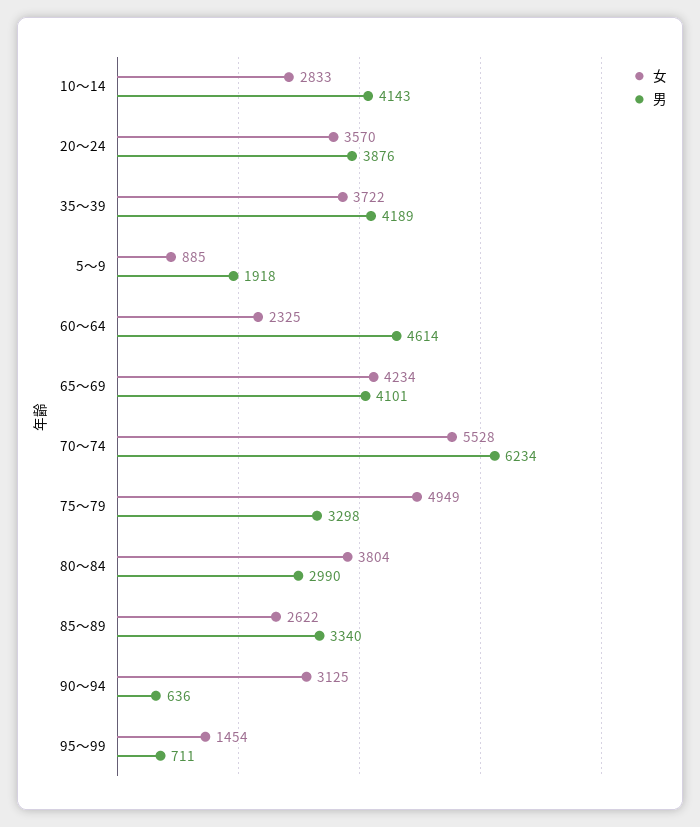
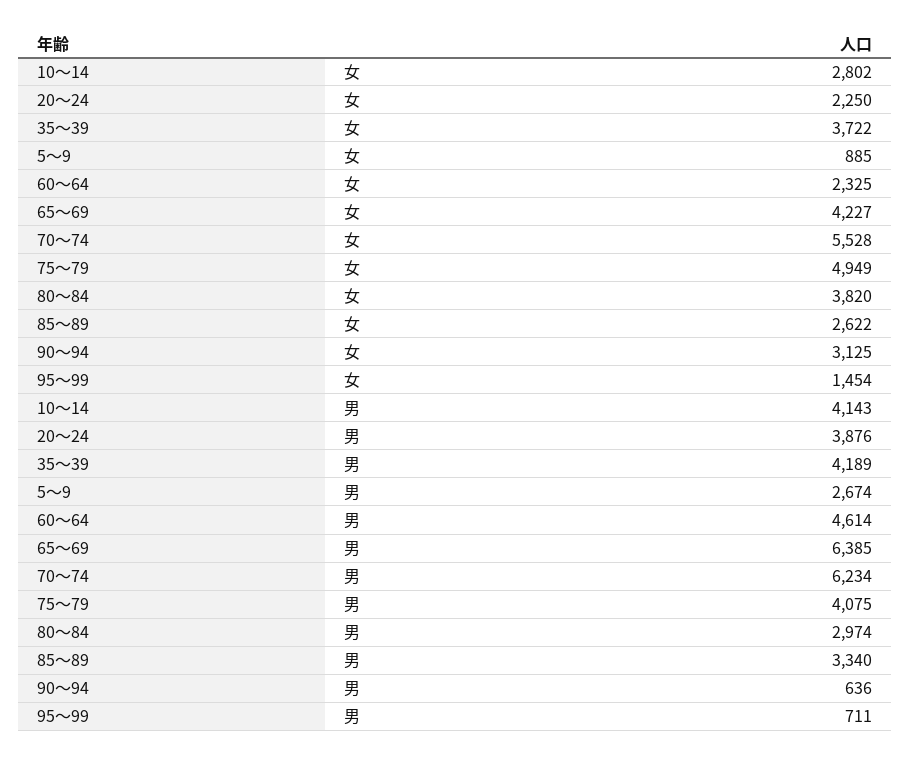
  {
    "女": {
-     "10～14": 2833,
+     "10～14": 2802,
-     "20～24": 3570,
+     "20～24": 2250,
      "35～39": 3722,
      "5～9": 885,
      "60～64": 2325,
-     "65～69": 4234,
+     "65～69": 4227,
      "70～74": 5528,
      "75～79": 4949,
-     "80～84": 3804,
+     "80～84": 3820,
      "85～89": 2622,
      "90～94": 3125,
      "95～99": 1454
    },
    "男": {
      "10～14": 4143,
      "20～24": 3876,
      "35～39": 4189,
-     "5～9": 1918,
+     "5～9": 2674,
      "60～64": 4614,
-     "65～69": 4101,
+     "65～69": 6385,
      "70～74": 6234,
-     "75～79": 3298,
+     "75～79": 4075,
-     "80～84": 2990,
+     "80～84": 2974,
      "85～89": 3340,
      "90～94": 636,
      "95～99": 711
    }
  }

